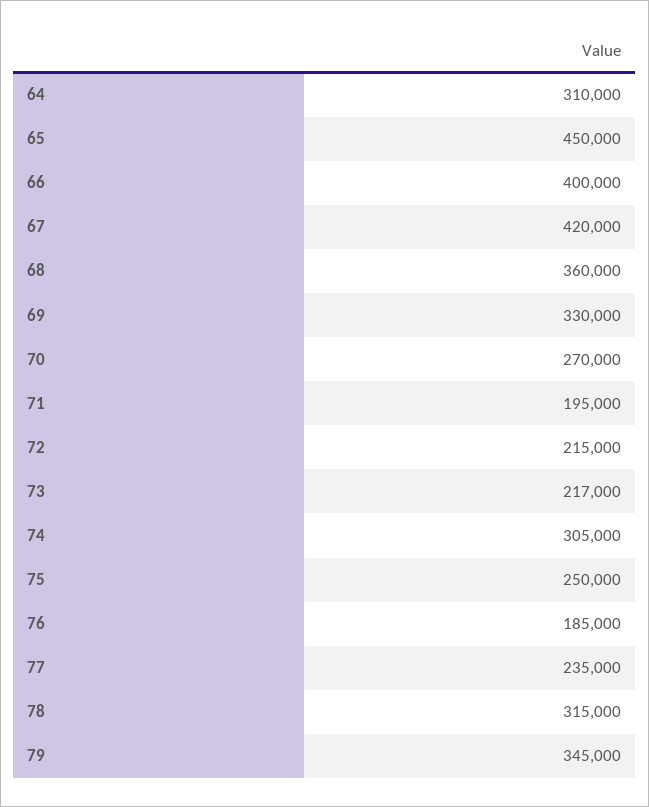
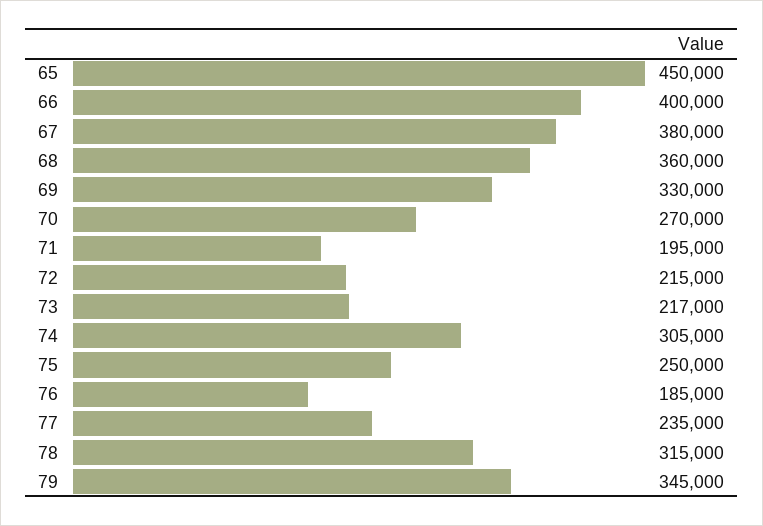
  {
-   "64": 310000,
    "65": 450000,
    "66": 400000,
-   "67": 420000,
+   "67": 380000,
    "68": 360000,
    "69": 330000,
    "70": 270000,
    "71": 195000,
    "72": 215000,
    "73": 217000,
    "74": 305000,
    "75": 250000,
    "76": 185000,
    "77": 235000,
    "78": 315000,
    "79": 345000
  }

